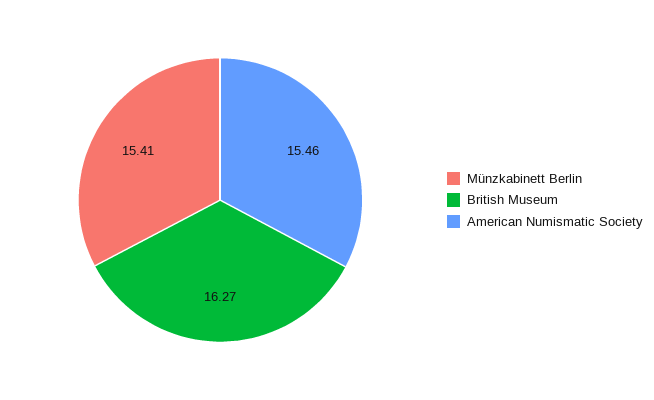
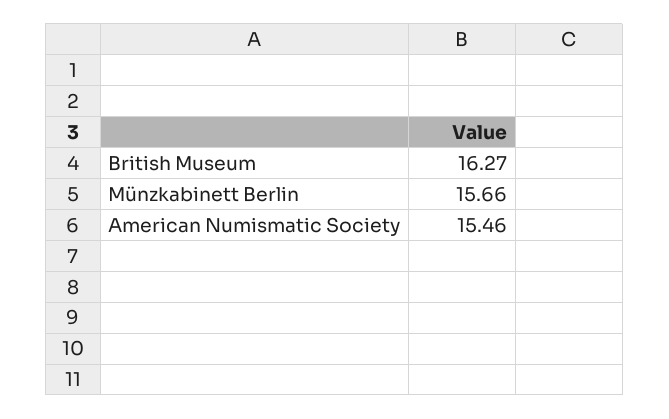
  {
-   "Münzkabinett Berlin": 15.41,
+   "Münzkabinett Berlin": 15.66,
    "British Museum": 16.27,
    "American Numismatic Society": 15.46
  }

